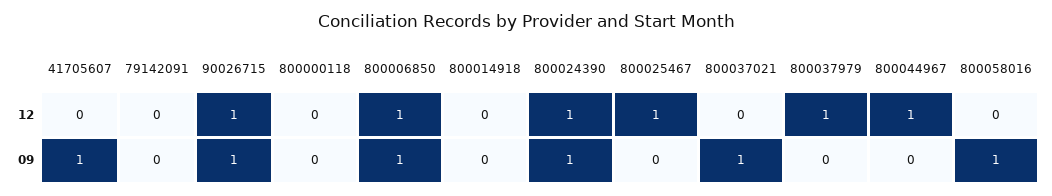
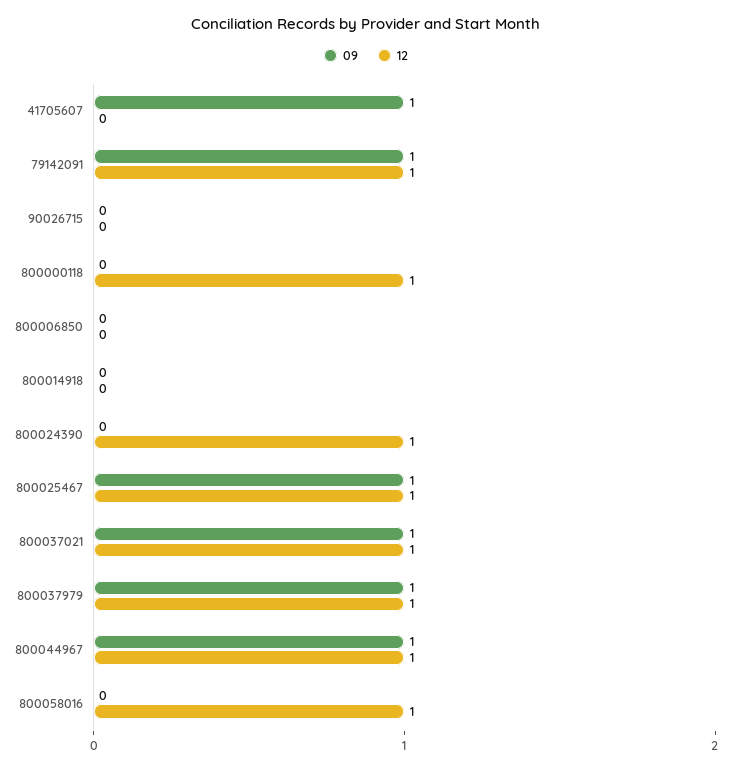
  {
    "12": {
      "41705607": 0,
-     "79142091": 0,
+     "79142091": 1,
-     "90026715": 1,
+     "90026715": 0,
-     "800000118": 0,
+     "800000118": 1,
-     "800006850": 1,
+     "800006850": 0,
      "800014918": 0,
      "800024390": 1,
      "800025467": 1,
-     "800037021": 0,
+     "800037021": 1,
      "800037979": 1,
      "800044967": 1,
-     "800058016": 0
+     "800058016": 1
    },
    "09": {
      "41705607": 1,
-     "79142091": 0,
+     "79142091": 1,
-     "90026715": 1,
+     "90026715": 0,
      "800000118": 0,
-     "800006850": 1,
+     "800006850": 0,
      "800014918": 0,
-     "800024390": 1,
+     "800024390": 0,
-     "800025467": 0,
+     "800025467": 1,
      "800037021": 1,
-     "800037979": 0,
+     "800037979": 1,
-     "800044967": 0,
+     "800044967": 1,
-     "800058016": 1
+     "800058016": 0
    }
  }

